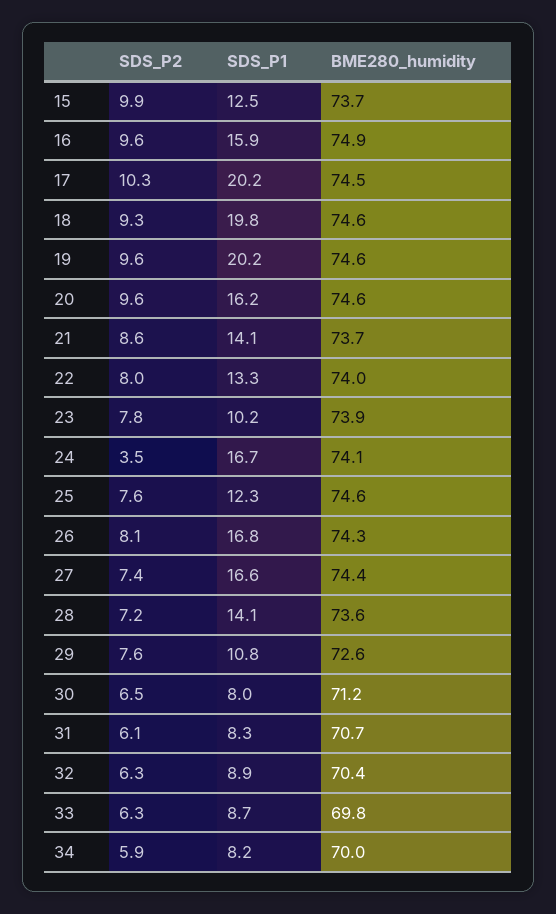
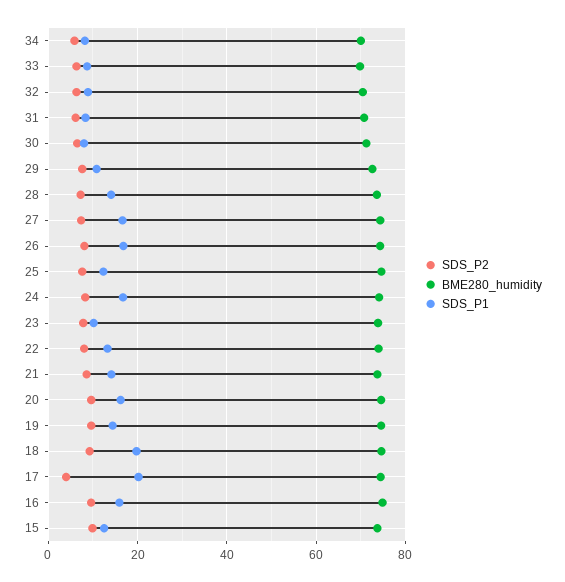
  {
    "SDS_P2": {
      "15": 9.9,
      "16": 9.6,
-     "17": 10.3,
+     "17": 4,
      "18": 9.3,
      "19": 9.6,
      "20": 9.6,
      "21": 8.6,
      "22": 8,
      "23": 7.8,
-     "24": 3.5,
+     "24": 8,
      "25": 7.6,
      "26": 8.1,
      "27": 7.4,
      "28": 7.2,
      "29": 7.6,
      "30": 6.5,
      "31": 6.1,
      "32": 6.3,
      "33": 6.3,
      "34": 5.9
    },
    "SDS_P1": {
      "15": 12.5,
      "16": 15.9,
      "17": 20.2,
      "18": 19.8,
-     "19": 20.2,
+     "19": 14,
      "20": 16.2,
      "21": 14.1,
      "22": 13.3,
      "23": 10.2,
      "24": 16.7,
      "25": 12.3,
      "26": 16.8,
      "27": 16.6,
      "28": 14.1,
      "29": 10.8,
      "30": 8,
      "31": 8.3,
      "32": 8.9,
      "33": 8.7,
      "34": 8.2
    },
    "BME280_humidity": {
      "15": 73.7,
      "16": 74.9,
      "17": 74.5,
      "18": 74.6,
      "19": 74.6,
      "20": 74.6,
      "21": 73.7,
      "22": 74,
      "23": 73.9,
      "24": 74.1,
      "25": 74.6,
      "26": 74.3,
      "27": 74.4,
      "28": 73.6,
      "29": 72.6,
      "30": 71.2,
      "31": 70.7,
      "32": 70.4,
      "33": 69.8,
      "34": 70
    }
  }

